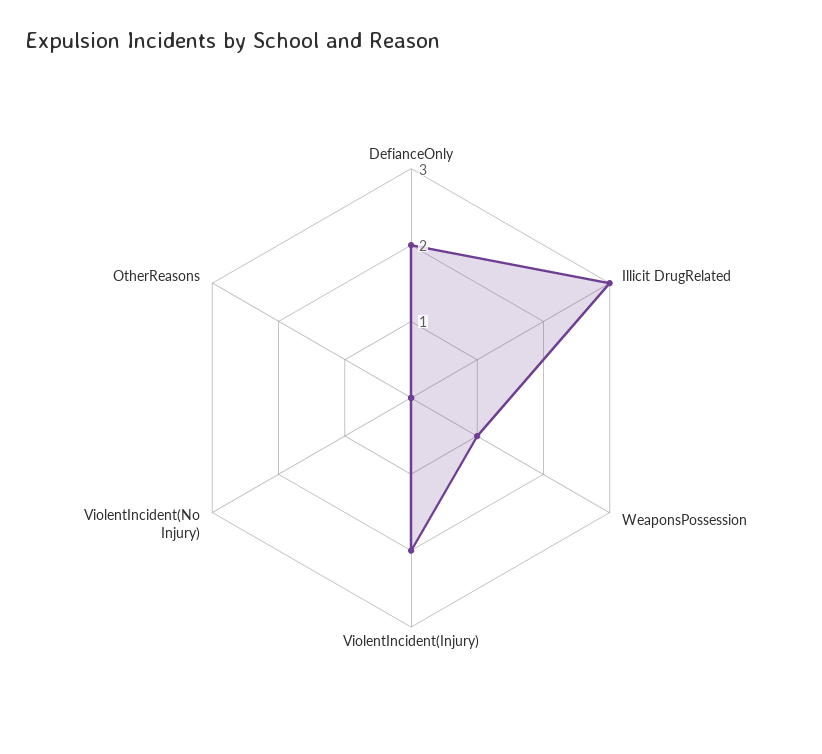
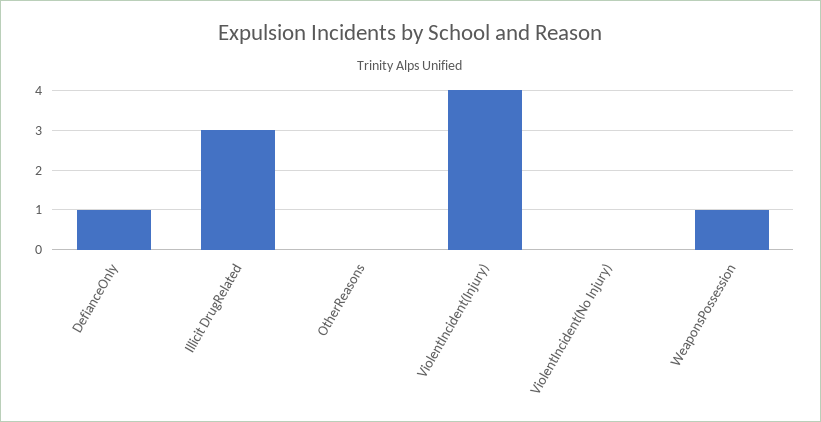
  {
-   "DefianceOnly": 2,
+   "DefianceOnly": 1,
    "Illicit DrugRelated": 3,
    "WeaponsPossession": 1,
-   "ViolentIncident(Injury)": 2,
+   "ViolentIncident(Injury)": 4,
    "ViolentIncident(No Injury)": 0,
    "OtherReasons": 0
  }

